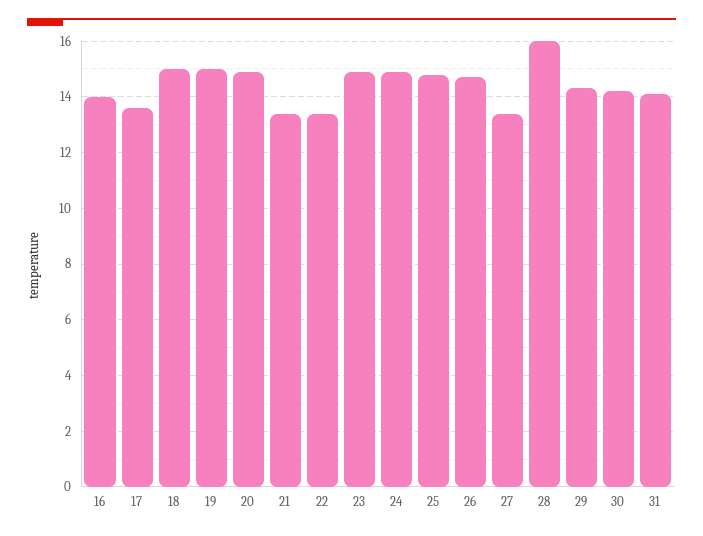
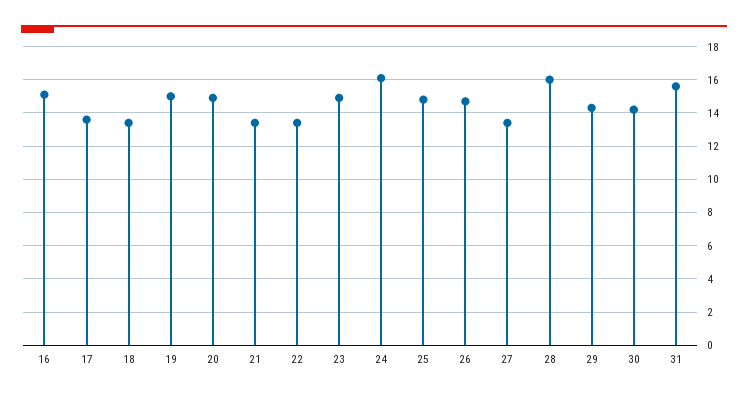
  {
-   "16": 14,
+   "16": 15,
    "17": 13.5,
-   "18": 15,
+   "18": 13.5,
    "19": 15,
    "20": 15,
    "21": 13.5,
    "22": 13.5,
    "23": 15,
-   "24": 15,
+   "24": 16,
    "25": 15,
    "26": 14.5,
    "27": 13.5,
    "28": 16,
    "29": 14.5,
    "30": 14,
-   "31": 14
+   "31": 15.5
  }

